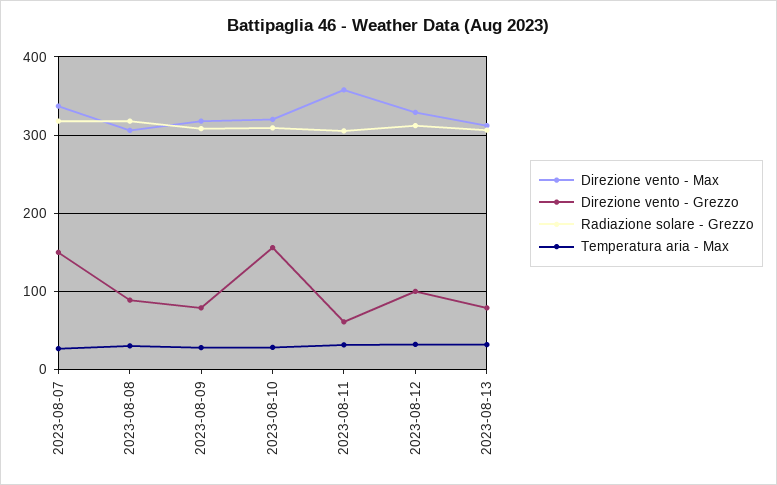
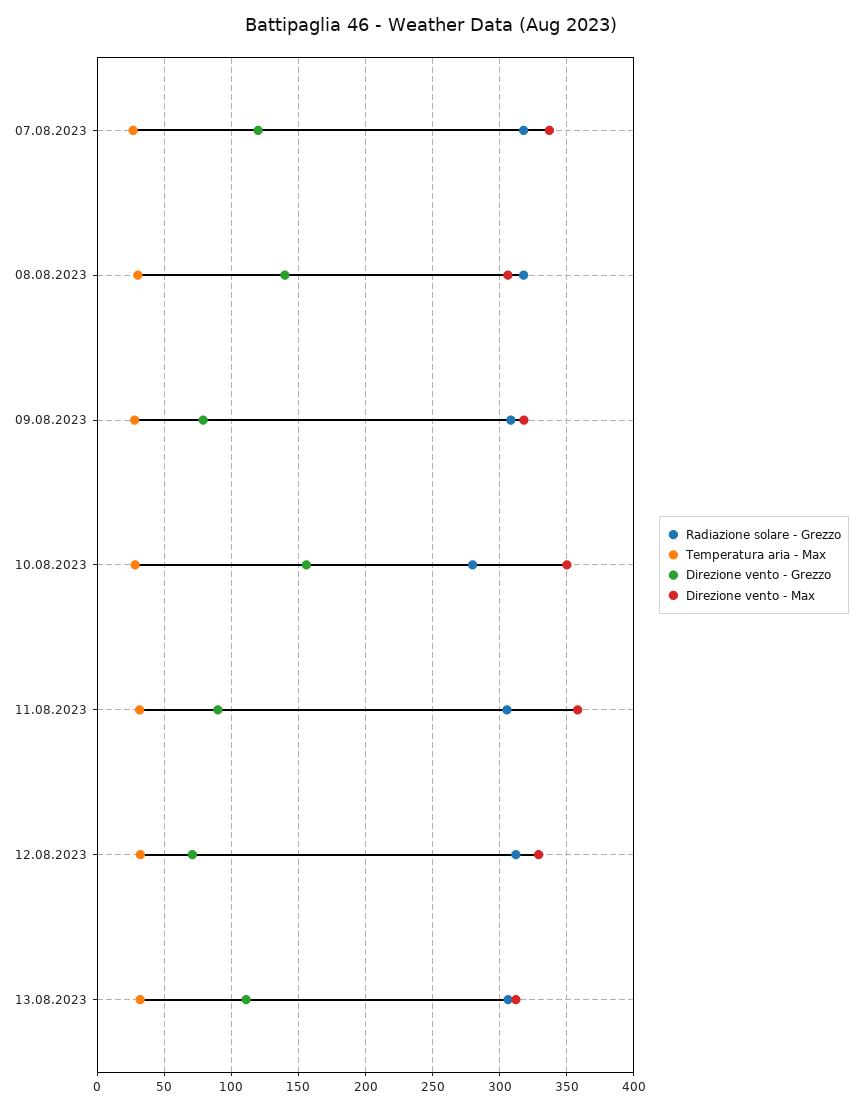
  {
    "Direzione vento - Max": {
      "2023-08-07": 335,
      "2023-08-08": 305,
      "2023-08-09": 320,
-     "2023-08-10": 320,
+     "2023-08-10": 350,
      "2023-08-11": 360,
      "2023-08-12": 330,
      "2023-08-13": 310
    },
    "Direzione vento - Grezzo": {
-     "2023-08-07": 150,
+     "2023-08-07": 120,
-     "2023-08-08": 90,
+     "2023-08-08": 140,
      "2023-08-09": 80,
      "2023-08-10": 155,
-     "2023-08-11": 60,
+     "2023-08-11": 90,
-     "2023-08-12": 100,
+     "2023-08-12": 70,
-     "2023-08-13": 80
+     "2023-08-13": 110
    },
    "Radiazione solare - Grezzo": {
      "2023-08-07": 320,
      "2023-08-08": 320,
      "2023-08-09": 310,
-     "2023-08-10": 310,
+     "2023-08-10": 280,
      "2023-08-11": 305,
      "2023-08-12": 310,
      "2023-08-13": 305
    },
    "Temperatura aria - Max": {
      "2023-08-07": 25,
      "2023-08-08": 30,
      "2023-08-09": 30,
      "2023-08-10": 30,
      "2023-08-11": 30,
      "2023-08-12": 30,
      "2023-08-13": 30
    }
  }

